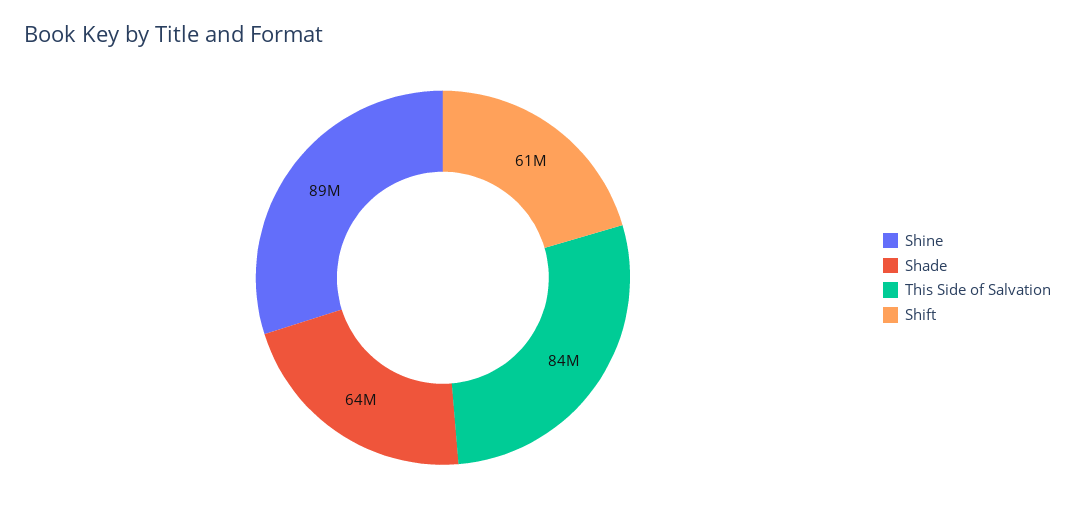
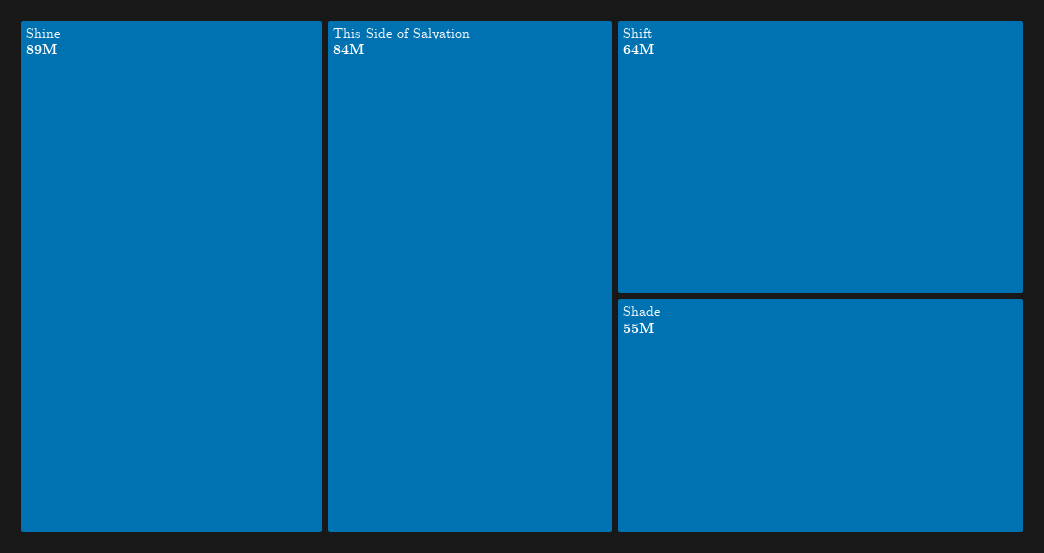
  {
    "Shine": 89000000,
-   "Shade": 64000000,
+   "Shade": 55000000,
    "This Side of Salvation": 84000000,
-   "Shift": 61000000
+   "Shift": 64000000
  }

